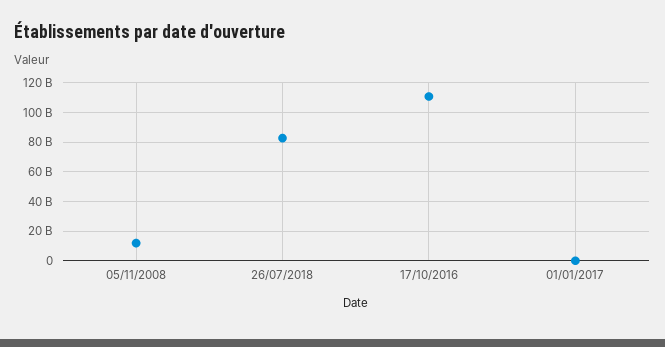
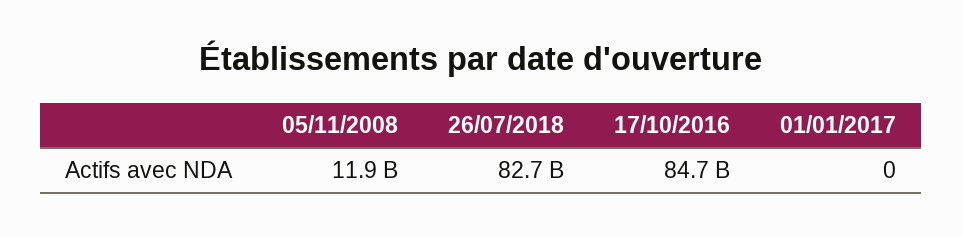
  {
    "05/11/2008": 11900000000,
    "26/07/2018": 82700000000,
-   "17/10/2016": 110000000000,
+   "17/10/2016": 84700000000,
    "01/01/2017": 0
  }

